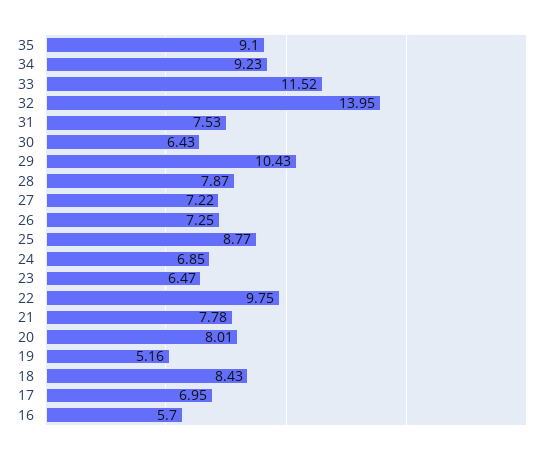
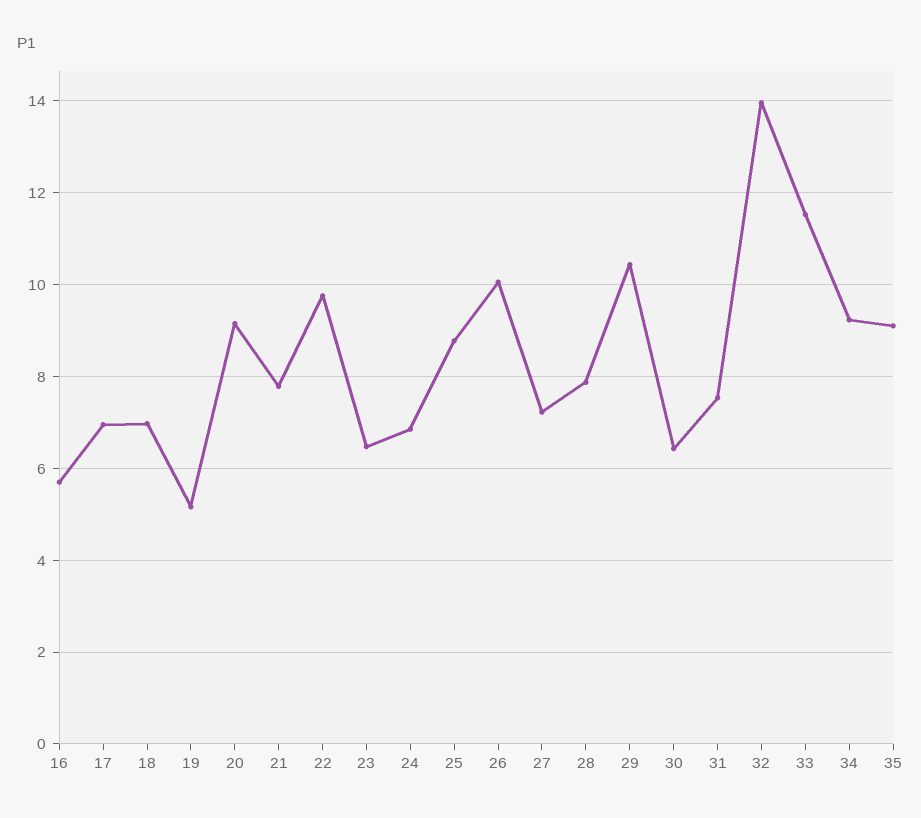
  {
    "35": 9.1,
    "34": 9.23,
    "33": 11.52,
    "32": 13.95,
    "31": 7.53,
    "30": 6.43,
    "29": 10.43,
    "28": 7.87,
    "27": 7.22,
-   "26": 7.25,
+   "26": 10,
    "25": 8.77,
    "24": 6.85,
    "23": 6.47,
    "22": 9.75,
    "21": 7.78,
-   "20": 8.01,
+   "20": 9.2,
    "19": 5.16,
-   "18": 8.43,
+   "18": 7,
    "17": 6.95,
    "16": 5.7
  }

